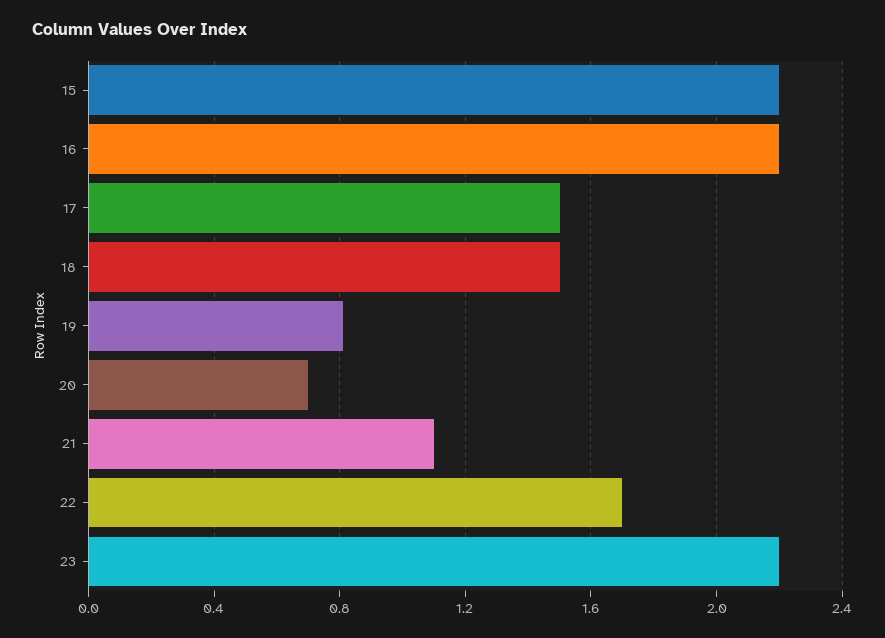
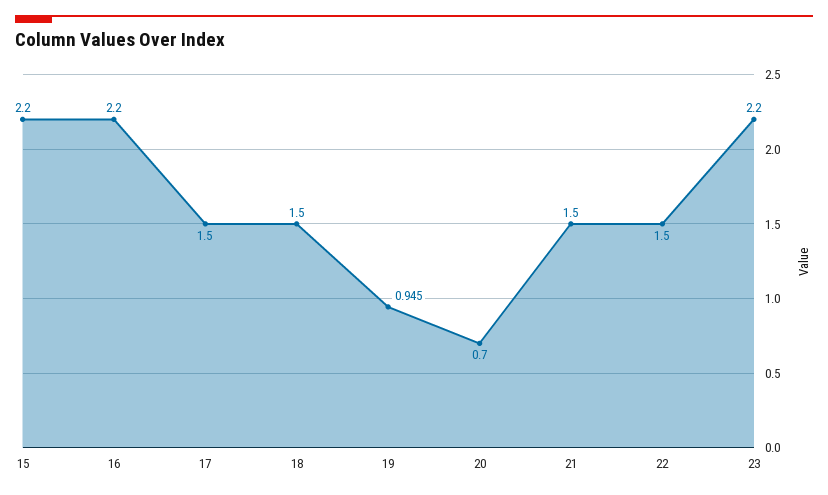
  {
    "15": 2.2,
    "16": 2.2,
    "17": 1.5,
    "18": 1.5,
-   "19": 0.8,
+   "19": 0.945,
    "20": 0.7,
-   "21": 1.1,
+   "21": 1.5,
-   "22": 1.7,
+   "22": 1.5,
    "23": 2.2
  }

